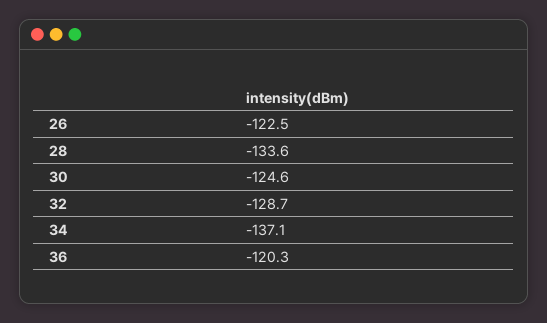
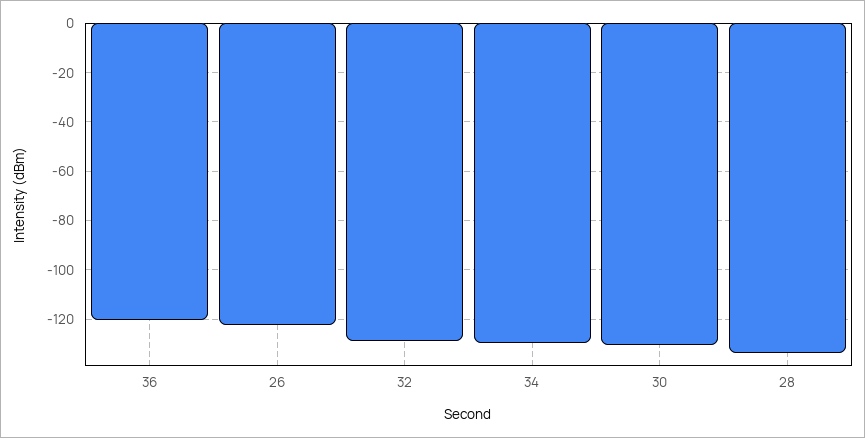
  {
    "26": -122.5,
    "28": -133.6,
-   "30": -124.6,
+   "30": -130,
    "32": -128.7,
-   "34": -137.1,
+   "34": -130,
    "36": -120.3
  }

